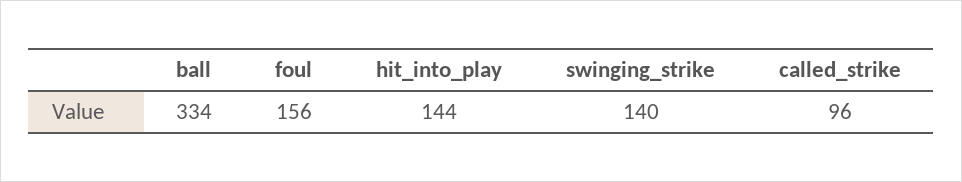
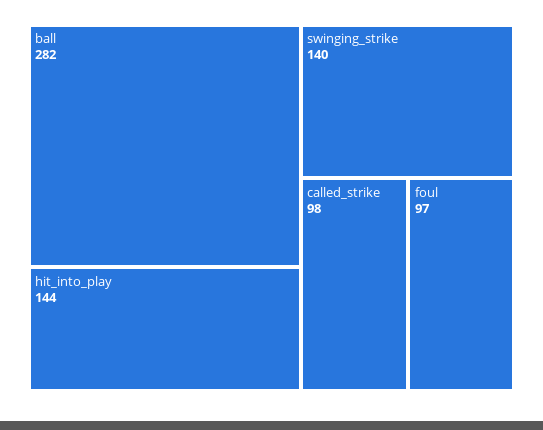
  {
-   "ball": 334,
+   "ball": 282,
-   "foul": 156,
+   "foul": 97,
    "hit_into_play": 144,
    "swinging_strike": 140,
-   "called_strike": 96
+   "called_strike": 98
  }

